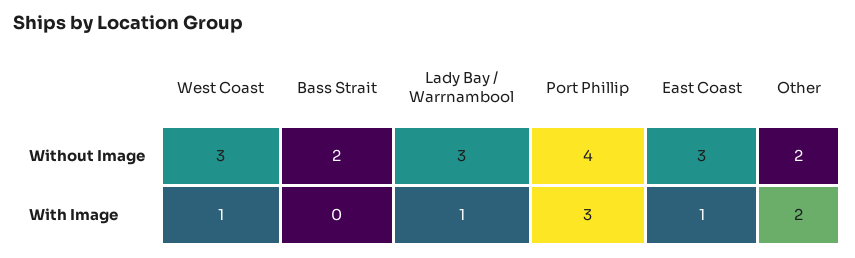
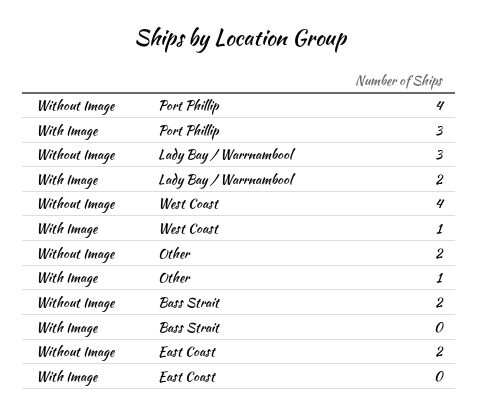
  {
    "West Coast": {
-     "Without Image": 3,
+     "Without Image": 4,
      "With Image": 1
    },
    "Bass Strait": {
      "Without Image": 2,
      "With Image": 0
    },
    "Lady Bay / Warrnambool": {
      "Without Image": 3,
-     "With Image": 1
+     "With Image": 2
    },
    "Port Phillip": {
      "Without Image": 4,
      "With Image": 3
    },
    "East Coast": {
-     "Without Image": 3,
+     "Without Image": 2,
-     "With Image": 1
+     "With Image": 0
    },
    "Other": {
      "Without Image": 2,
-     "With Image": 2
+     "With Image": 1
    }
  }

